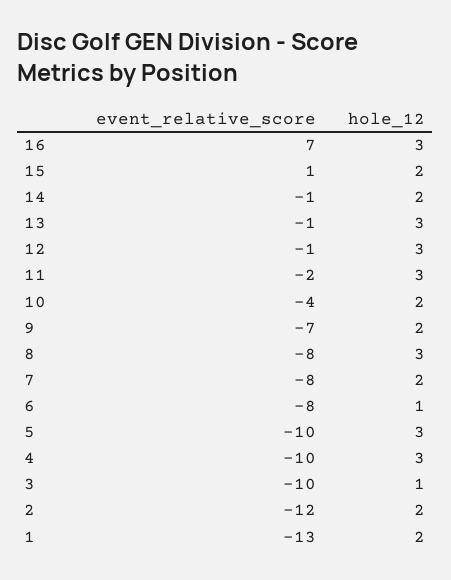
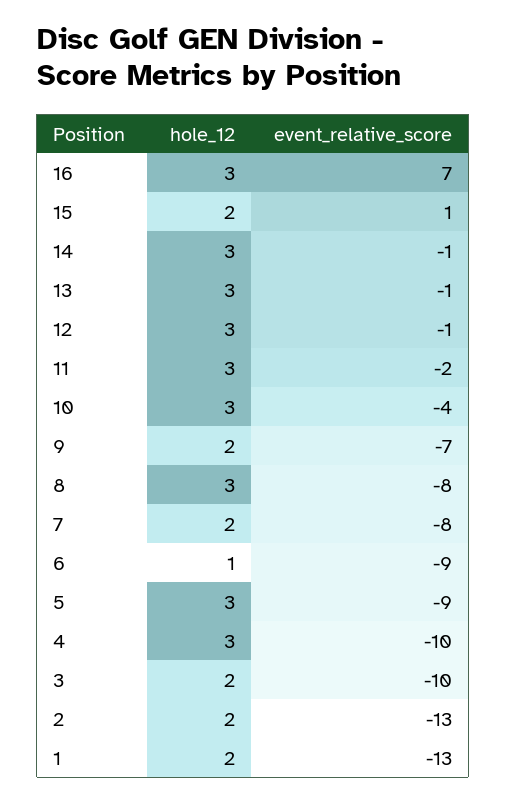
  {
    "event_relative_score": {
      "16": 7,
      "15": 1,
      "14": -1,
      "13": -1,
      "12": -1,
      "11": -2,
      "10": -4,
      "9": -7,
      "8": -8,
      "7": -8,
-     "6": -8,
+     "6": -9,
-     "5": -10,
+     "5": -9,
      "4": -10,
      "3": -10,
-     "2": -12,
+     "2": -13,
      "1": -13
    },
    "hole_12": {
      "16": 3,
      "15": 2,
-     "14": 2,
+     "14": 3,
      "13": 3,
      "12": 3,
      "11": 3,
-     "10": 2,
+     "10": 3,
      "9": 2,
      "8": 3,
      "7": 2,
      "6": 1,
      "5": 3,
      "4": 3,
-     "3": 1,
+     "3": 2,
      "2": 2,
      "1": 2
    }
  }

